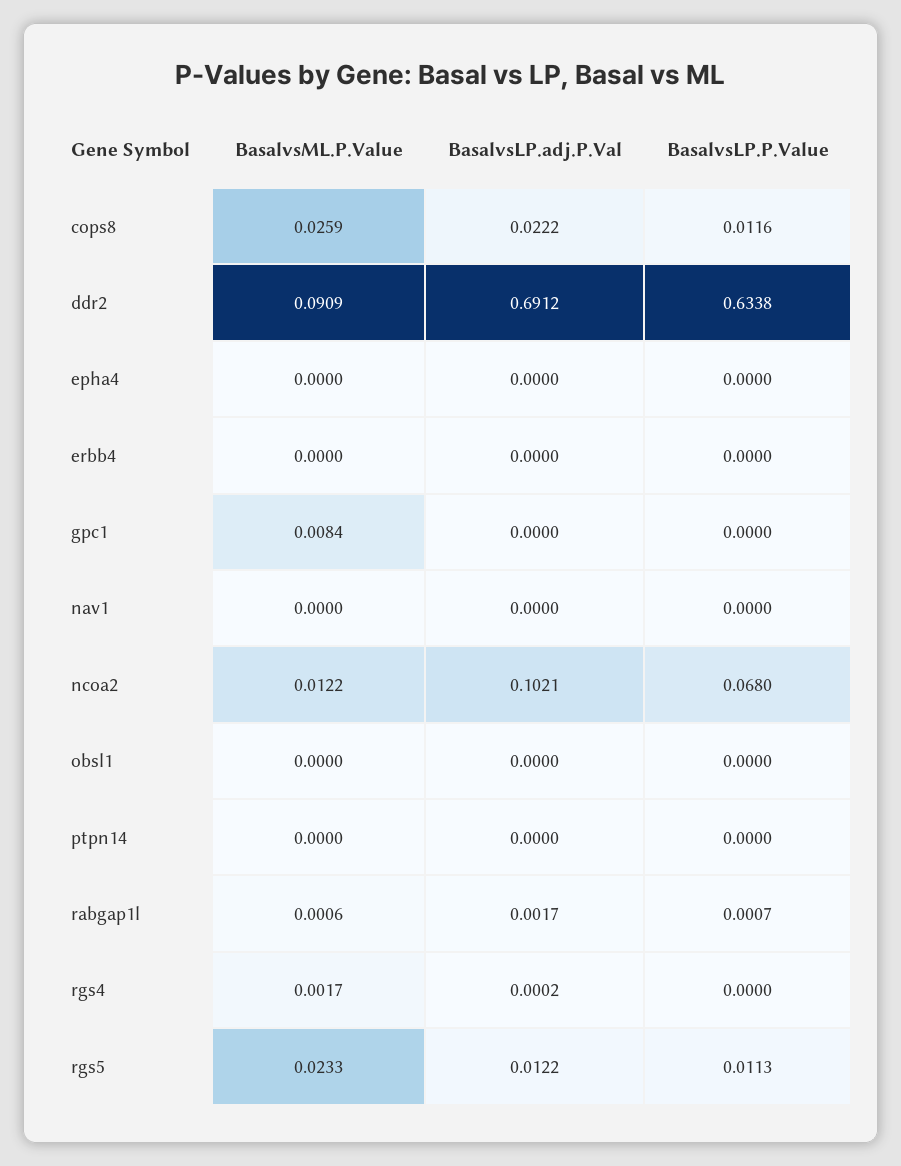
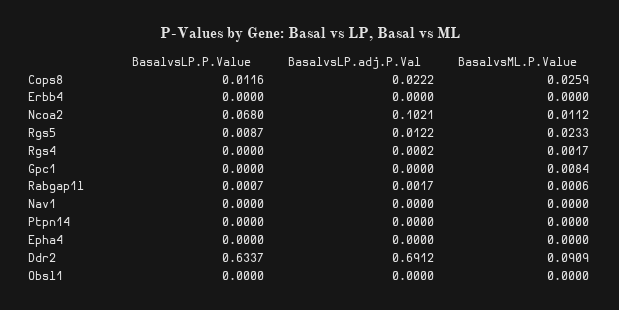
  {
    "BasalvsML.P.Value": {
      "cops8": 0.0259,
      "ddr2": 0.0909,
      "epha4": 0,
      "erbb4": 0,
      "gpc1": 0.0084,
      "nav1": 0,
-     "ncoa2": 0.0122,
+     "ncoa2": 0.0112,
      "obsl1": 0,
      "ptpn14": 0,
      "rabgap1l": 0.0006,
      "rgs4": 0.0017,
      "rgs5": 0.0233
    },
    "BasalvsLP.adj.P.Val": {
      "cops8": 0.0222,
      "ddr2": 0.6912,
      "epha4": 0,
      "erbb4": 0,
      "gpc1": 0,
      "nav1": 0,
      "ncoa2": 0.1021,
      "obsl1": 0,
      "ptpn14": 0,
      "rabgap1l": 0.0017,
      "rgs4": 0.0002,
      "rgs5": 0.0122
    },
    "BasalvsLP.P.Value": {
      "cops8": 0.0116,
-     "ddr2": 0.6338,
+     "ddr2": 0.6337,
      "epha4": 0,
      "erbb4": 0,
      "gpc1": 0,
      "nav1": 0,
      "ncoa2": 0.068,
      "obsl1": 0,
      "ptpn14": 0,
      "rabgap1l": 0.0007,
      "rgs4": 0,
-     "rgs5": 0.0113
+     "rgs5": 0.0087
    }
  }

